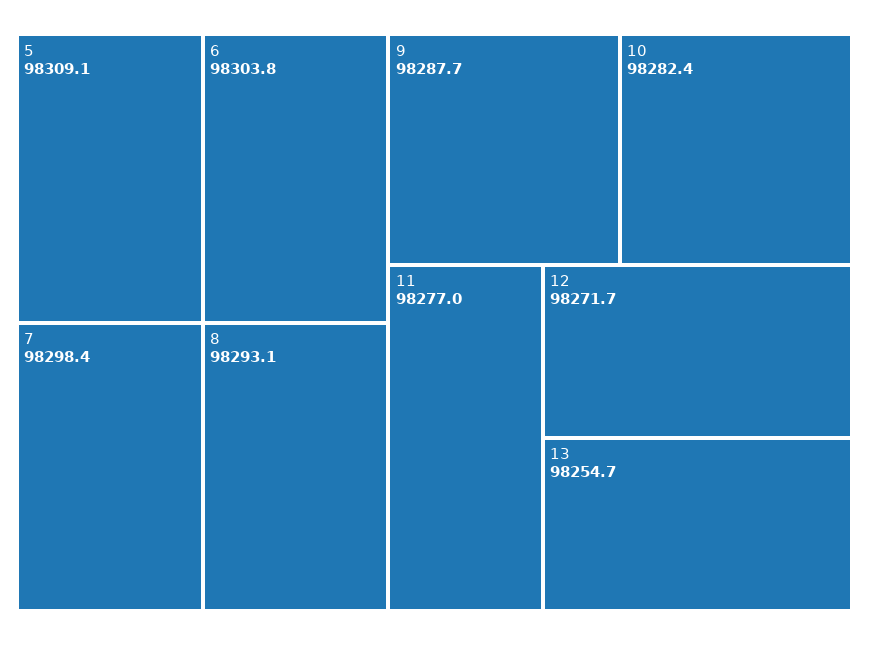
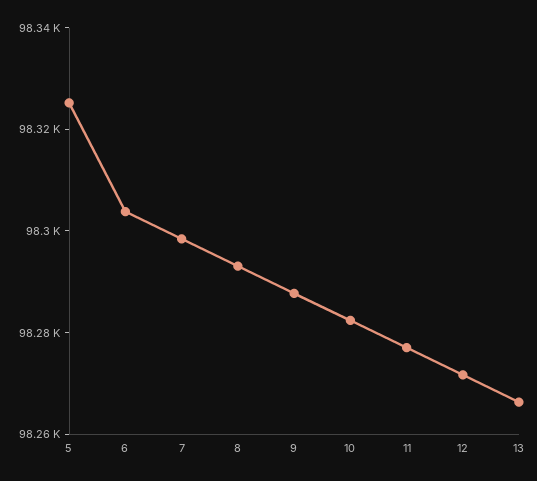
  {
-   "5": 98309.1,
+   "5": 98325,
    "6": 98303.8,
    "7": 98298.4,
    "8": 98293.1,
    "9": 98287.7,
    "10": 98282.4,
    "11": 98277,
    "12": 98271.7,
-   "13": 98254.7
+   "13": 98265
  }

